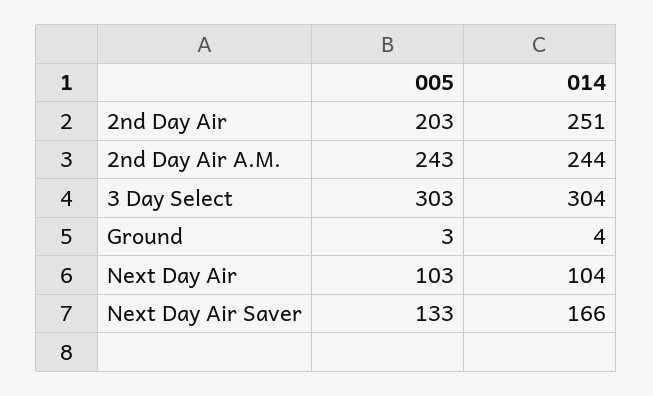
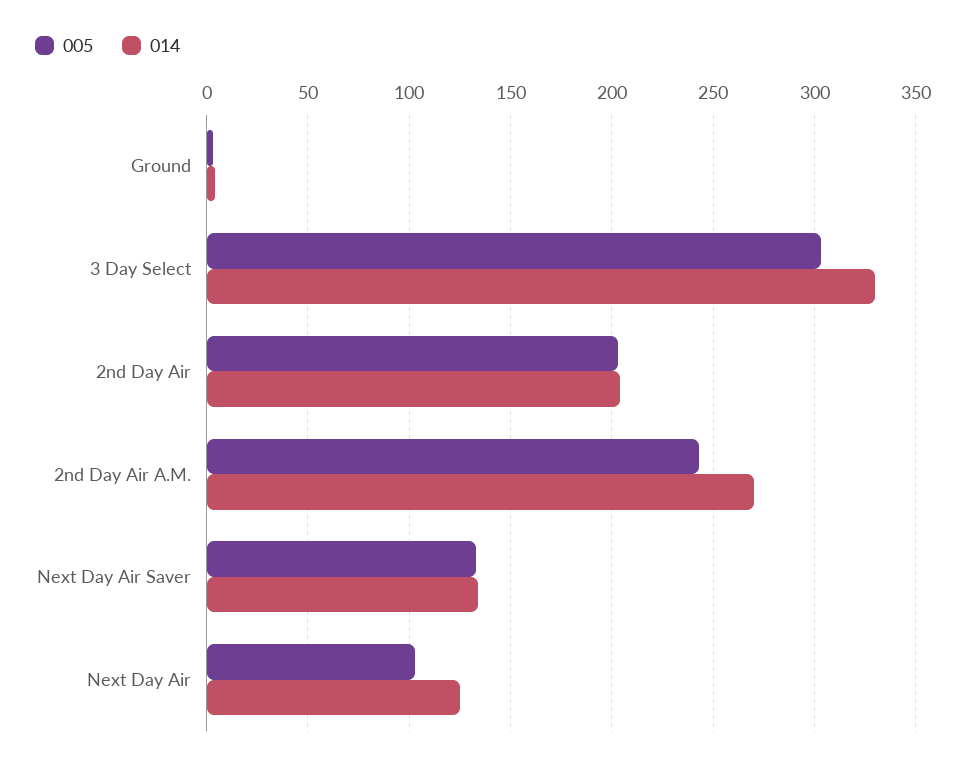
  {
    "005": {
      "2nd Day Air": 203,
      "2nd Day Air A.M.": 243,
      "3 Day Select": 303,
      "Ground": 3,
      "Next Day Air": 103,
      "Next Day Air Saver": 133
    },
    "014": {
-     "2nd Day Air": 251,
+     "2nd Day Air": 205,
-     "2nd Day Air A.M.": 244,
+     "2nd Day Air A.M.": 270,
-     "3 Day Select": 304,
+     "3 Day Select": 330,
      "Ground": 4,
-     "Next Day Air": 104,
+     "Next Day Air": 125,
-     "Next Day Air Saver": 166
+     "Next Day Air Saver": 135
    }
  }

